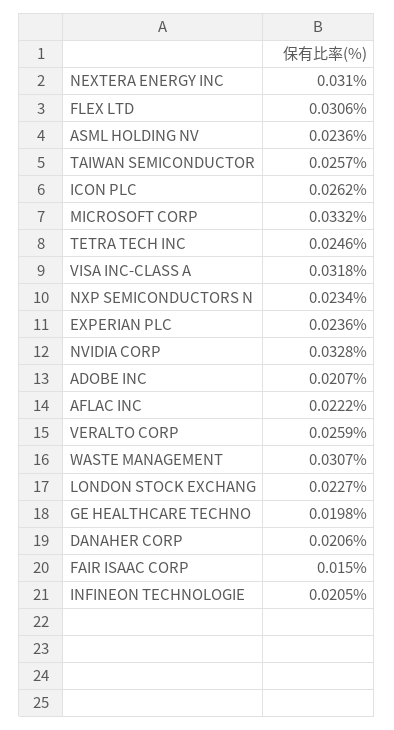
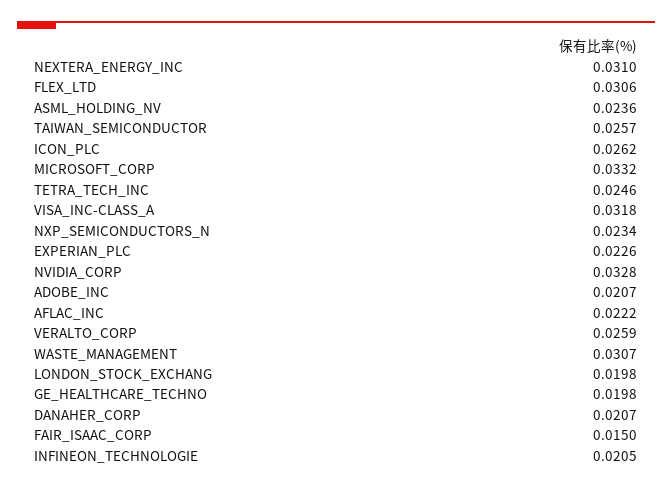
  {
    "NEXTERA ENERGY INC": 0.031,
    "FLEX LTD": 0.0306,
    "ASML HOLDING NV": 0.0236,
    "TAIWAN SEMICONDUCTOR": 0.0257,
    "ICON PLC": 0.0262,
    "MICROSOFT CORP": 0.0332,
    "TETRA TECH INC": 0.0246,
    "VISA INC-CLASS A": 0.0318,
    "NXP SEMICONDUCTORS N": 0.0234,
-   "EXPERIAN PLC": 0.0236,
+   "EXPERIAN PLC": 0.0226,
    "NVIDIA CORP": 0.0328,
    "ADOBE INC": 0.0207,
    "AFLAC INC": 0.0222,
    "VERALTO CORP": 0.0259,
    "WASTE MANAGEMENT": 0.0307,
-   "LONDON STOCK EXCHANG": 0.0227,
+   "LONDON STOCK EXCHANG": 0.0198,
    "GE HEALTHCARE TECHNO": 0.0198,
-   "DANAHER CORP": 0.0206,
+   "DANAHER CORP": 0.0207,
    "FAIR ISAAC CORP": 0.015,
    "INFINEON TECHNOLOGIE": 0.0205
  }

